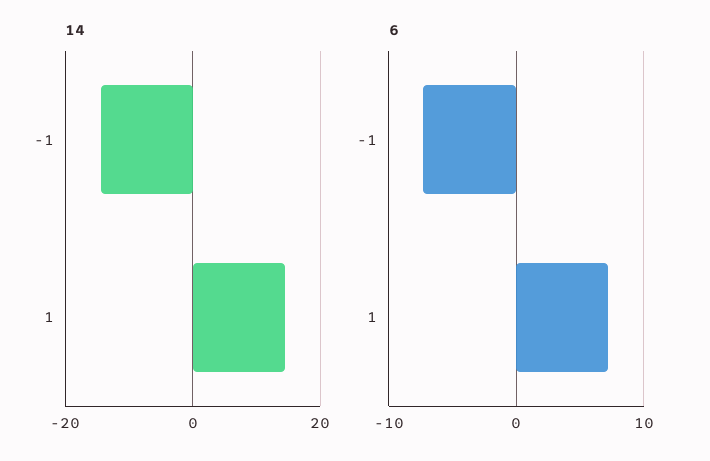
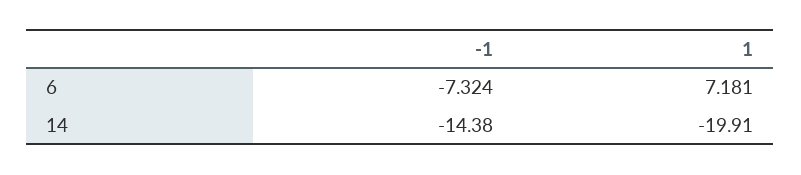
  {
    "14": {
      "-1": -14.38,
-     "1": 14
+     "1": -19.91
    },
    "6": {
      "-1": -7.324,
      "1": 7.181
    }
  }

